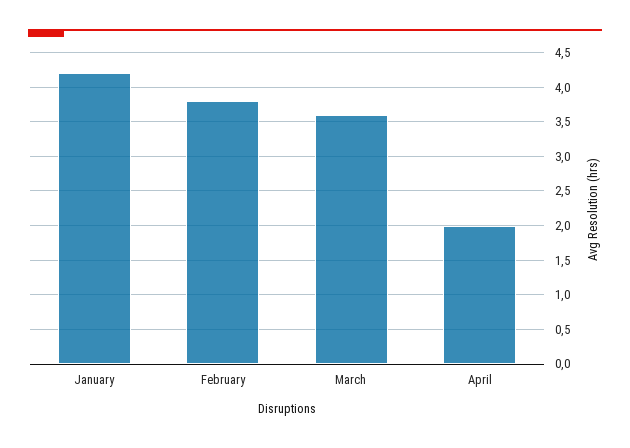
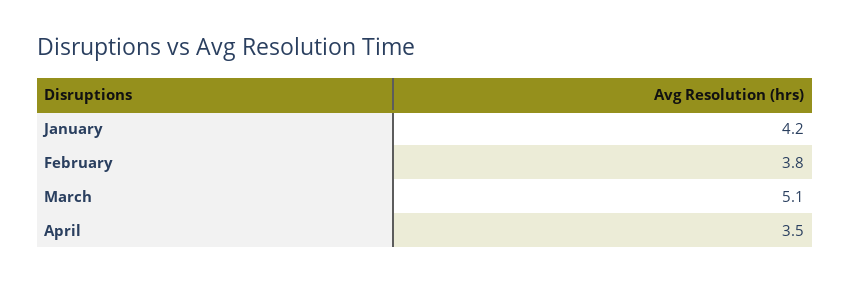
  {
    "January": 4.2,
    "February": 3.8,
-   "March": 3.6,
+   "March": 5.1,
-   "April": 2
+   "April": 3.5
  }

